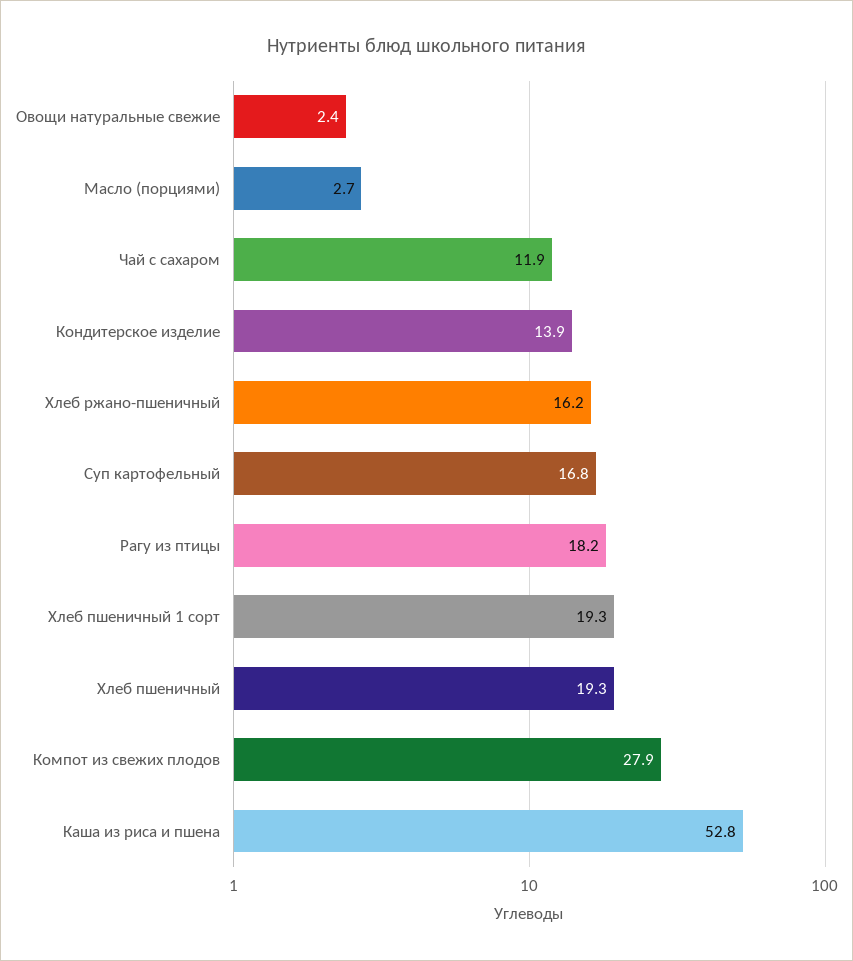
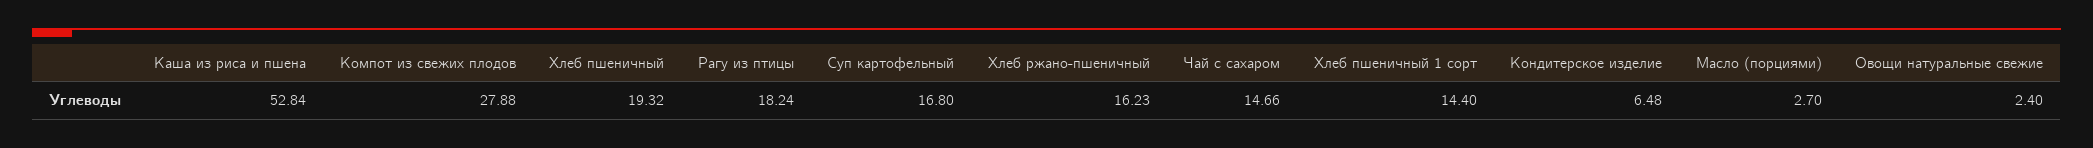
  {
    "Овощи натуральные свежие": 2.4,
    "Масло (порциями)": 2.7,
-   "Чай с сахаром": 11.9,
+   "Чай с сахаром": 14.66,
-   "Кондитерское изделие": 13.9,
+   "Кондитерское изделие": 6.48,
    "Хлеб ржано-пшеничный": 16.23,
    "Суп картофельный": 16.8,
    "Рагу из птицы": 18.24,
-   "Хлеб пшеничный 1 сорт": 19.3,
+   "Хлеб пшеничный 1 сорт": 14.4,
    "Хлеб пшеничный": 19.32,
    "Компот из свежих плодов": 27.88,
    "Каша из риса и пшена": 52.84
  }

